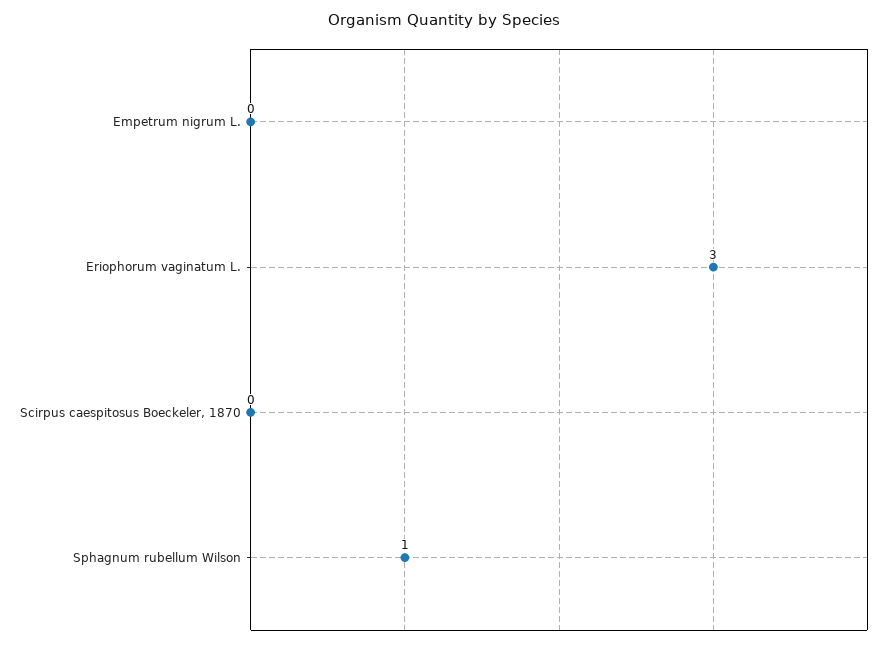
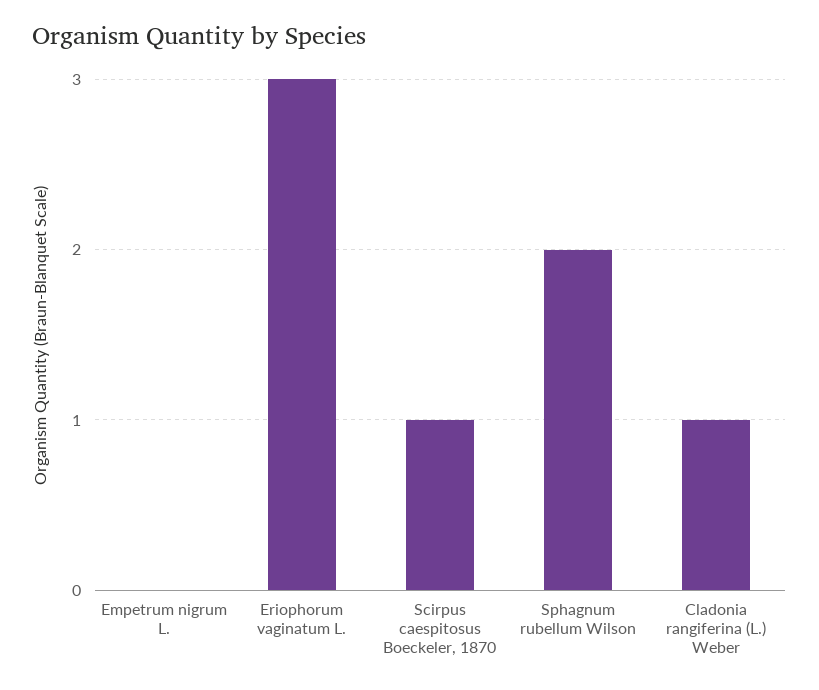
  {
    "Empetrum nigrum L.": 0,
    "Eriophorum vaginatum L.": 3,
-   "Scirpus caespitosus Boeckeler, 1870": 0,
+   "Scirpus caespitosus Boeckeler, 1870": 1,
-   "Sphagnum rubellum Wilson": 1
+   "Sphagnum rubellum Wilson": 2,
+   "Cladonia rangiferina (L.) Weber": 1
  }

